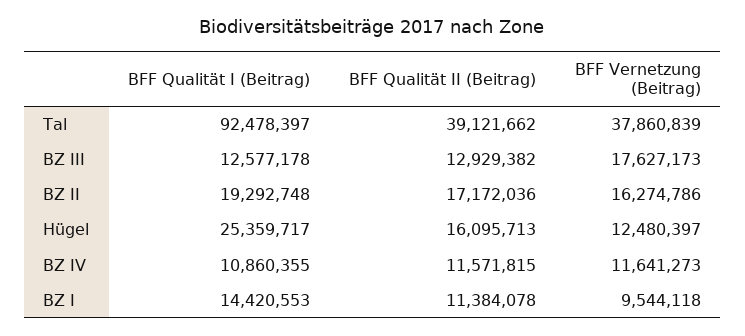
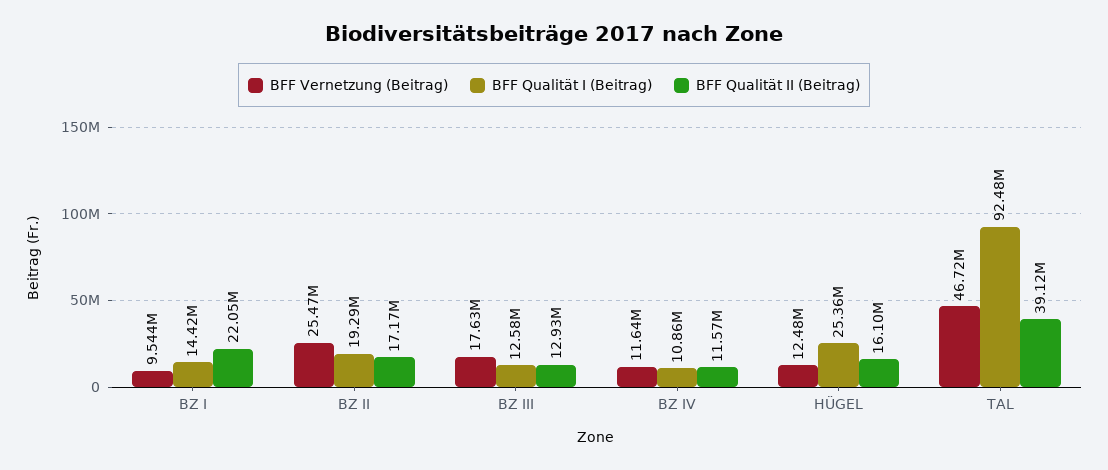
  {
    "BFF Qualität I (Beitrag)": {
      "Tal": 92478397,
      "BZ III": 12577178,
      "BZ II": 19292748,
      "Hügel": 25359717,
      "BZ IV": 10860355,
      "BZ I": 14420553
    },
    "BFF Qualität II (Beitrag)": {
      "Tal": 39121662,
      "BZ III": 12929382,
      "BZ II": 17172036,
      "Hügel": 16095713,
      "BZ IV": 11571815,
-     "BZ I": 11384078
+     "BZ I": 22050000
    },
    "BFF Vernetzung (Beitrag)": {
-     "Tal": 37860839,
+     "Tal": 46720000,
      "BZ III": 17627173,
-     "BZ II": 16274786,
+     "BZ II": 25470000,
      "Hügel": 12480397,
      "BZ IV": 11641273,
      "BZ I": 9544118
    }
  }

